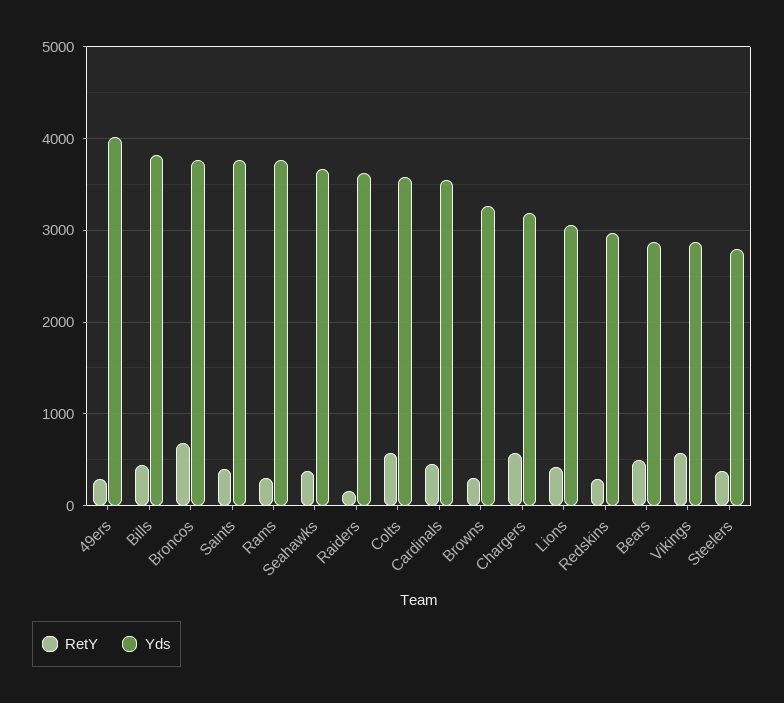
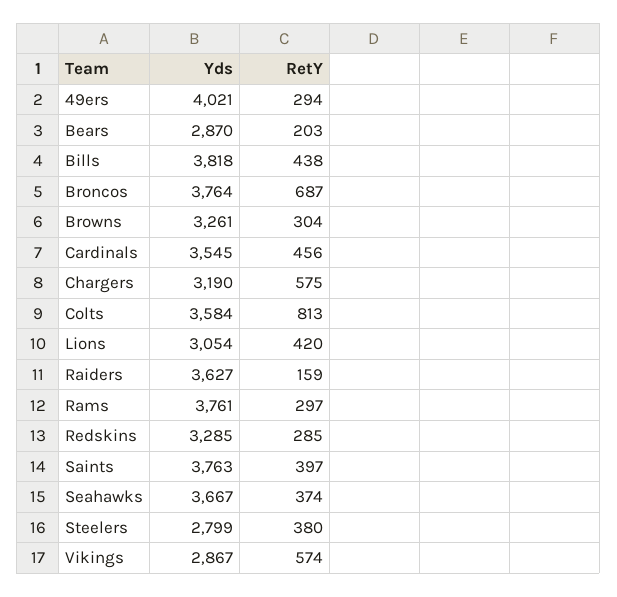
  {
    "RetY": {
      "49ers": 294,
      "Bills": 438,
      "Broncos": 687,
      "Saints": 397,
      "Rams": 297,
      "Seahawks": 374,
      "Raiders": 159,
-     "Colts": 600,
+     "Colts": 813,
      "Cardinals": 456,
      "Browns": 304,
      "Chargers": 575,
      "Lions": 420,
      "Redskins": 285,
-     "Bears": 500,
+     "Bears": 203,
      "Vikings": 574,
      "Steelers": 380
    },
    "Yds": {
      "49ers": 4021,
      "Bills": 3818,
      "Broncos": 3764,
      "Saints": 3763,
      "Rams": 3761,
      "Seahawks": 3667,
      "Raiders": 3627,
      "Colts": 3584,
      "Cardinals": 3545,
      "Browns": 3261,
      "Chargers": 3190,
      "Lions": 3054,
-     "Redskins": 3000,
+     "Redskins": 3285,
      "Bears": 2870,
      "Vikings": 2867,
      "Steelers": 2799
    }
  }

